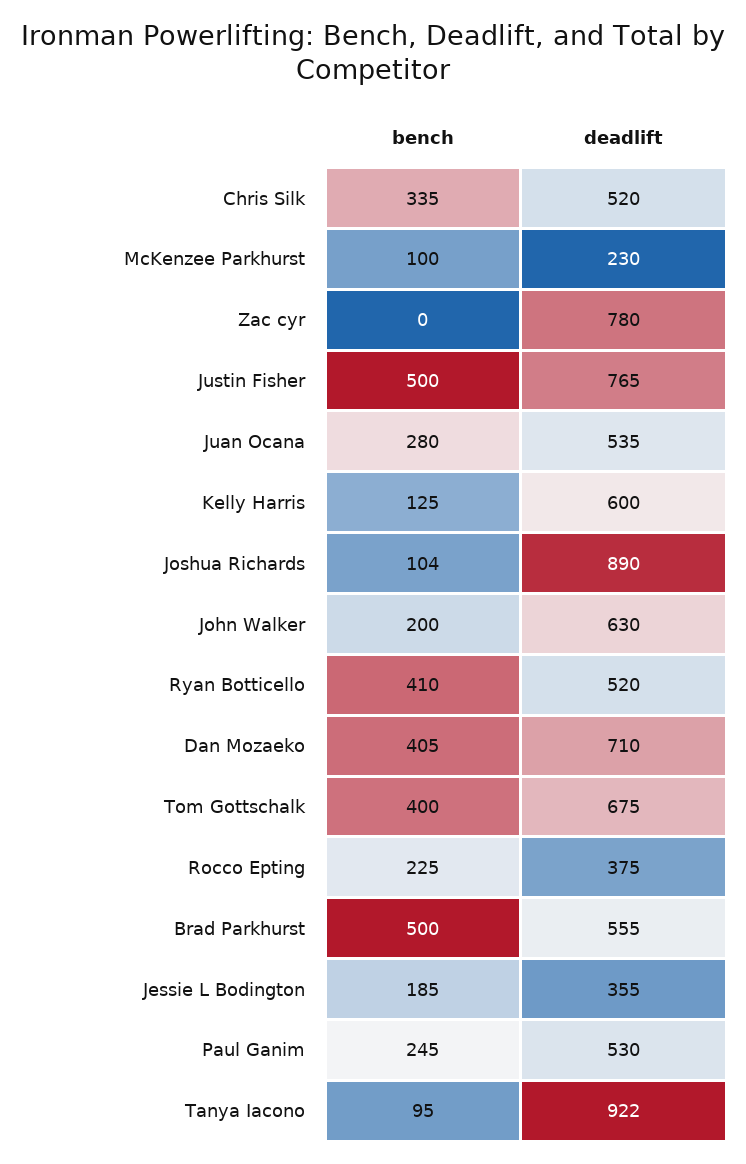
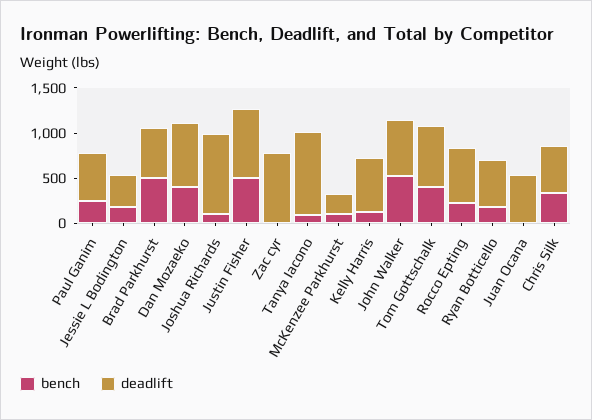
  {
    "bench": {
      "Chris Silk": 335,
      "McKenzee Parkhurst": 100,
      "Zac cyr": 0,
      "Justin Fisher": 500,
-     "Juan Ocana": 280,
+     "Juan Ocana": 0,
      "Kelly Harris": 125,
      "Joshua Richards": 104,
-     "John Walker": 200,
+     "John Walker": 500,
-     "Ryan Botticello": 410,
+     "Ryan Botticello": 200,
      "Dan Mozaeko": 405,
      "Tom Gottschalk": 400,
      "Rocco Epting": 225,
      "Brad Parkhurst": 500,
      "Jessie L Bodington": 185,
      "Paul Ganim": 245,
      "Tanya Iacono": 95
    },
    "deadlift": {
      "Chris Silk": 520,
      "McKenzee Parkhurst": 230,
      "Zac cyr": 780,
      "Justin Fisher": 765,
      "Juan Ocana": 535,
      "Kelly Harris": 600,
      "Joshua Richards": 890,
      "John Walker": 630,
      "Ryan Botticello": 520,
      "Dan Mozaeko": 710,
      "Tom Gottschalk": 675,
-     "Rocco Epting": 375,
+     "Rocco Epting": 600,
      "Brad Parkhurst": 555,
      "Jessie L Bodington": 355,
      "Paul Ganim": 530,
      "Tanya Iacono": 922
    }
  }

